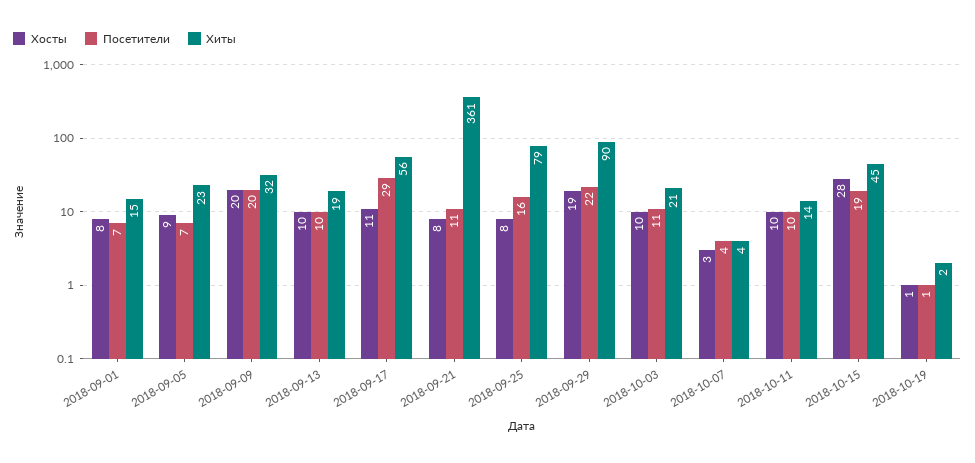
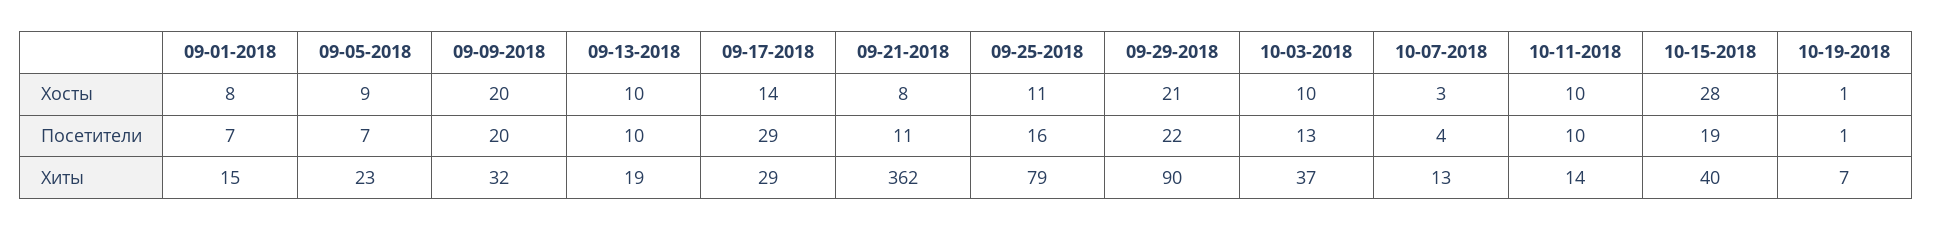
  {
    "Хосты": {
      "2018-09-01": 8,
      "2018-09-05": 9,
      "2018-09-09": 20,
      "2018-09-13": 10,
-     "2018-09-17": 11,
+     "2018-09-17": 14,
      "2018-09-21": 8,
-     "2018-09-25": 8,
+     "2018-09-25": 11,
-     "2018-09-29": 19,
+     "2018-09-29": 21,
      "2018-10-03": 10,
      "2018-10-07": 3,
      "2018-10-11": 10,
      "2018-10-15": 28,
      "2018-10-19": 1
    },
    "Посетители": {
      "2018-09-01": 7,
      "2018-09-05": 7,
      "2018-09-09": 20,
      "2018-09-13": 10,
      "2018-09-17": 29,
      "2018-09-21": 11,
      "2018-09-25": 16,
      "2018-09-29": 22,
-     "2018-10-03": 11,
+     "2018-10-03": 13,
      "2018-10-07": 4,
      "2018-10-11": 10,
      "2018-10-15": 19,
      "2018-10-19": 1
    },
    "Хиты": {
      "2018-09-01": 15,
      "2018-09-05": 23,
      "2018-09-09": 32,
      "2018-09-13": 19,
-     "2018-09-17": 56,
+     "2018-09-17": 29,
-     "2018-09-21": 361,
+     "2018-09-21": 362,
      "2018-09-25": 79,
      "2018-09-29": 90,
-     "2018-10-03": 21,
+     "2018-10-03": 37,
-     "2018-10-07": 4,
+     "2018-10-07": 13,
      "2018-10-11": 14,
-     "2018-10-15": 45,
+     "2018-10-15": 40,
-     "2018-10-19": 2
+     "2018-10-19": 7
    }
  }

